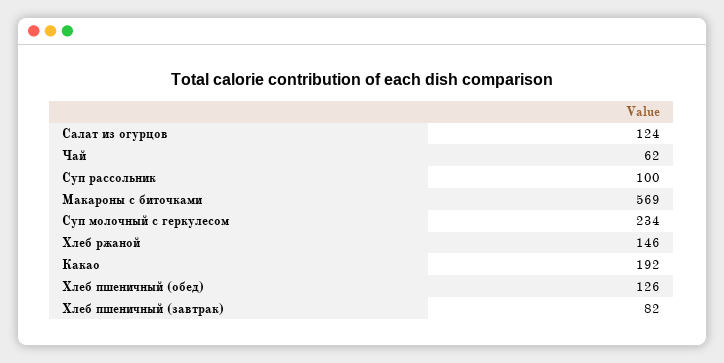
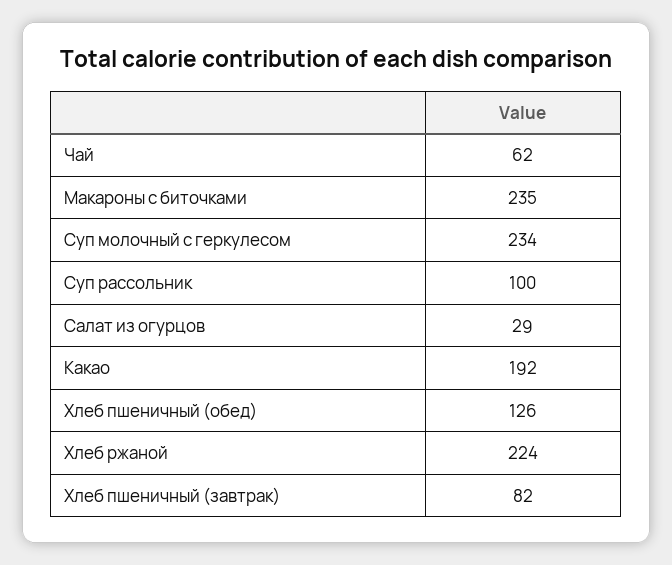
  {
-   "Салат из огурцов": 124,
+   "Салат из огурцов": 29,
    "Чай": 62,
    "Суп рассольник": 100,
-   "Макароны с биточками": 569,
+   "Макароны с биточками": 235,
    "Суп молочный с геркулесом": 234,
-   "Хлеб ржаной": 146,
+   "Хлеб ржаной": 224,
    "Какао": 192,
    "Хлеб пшеничный (обед)": 126,
    "Хлеб пшеничный (завтрак)": 82
  }

